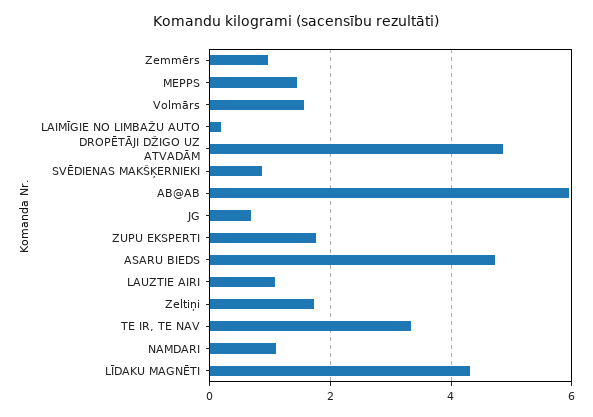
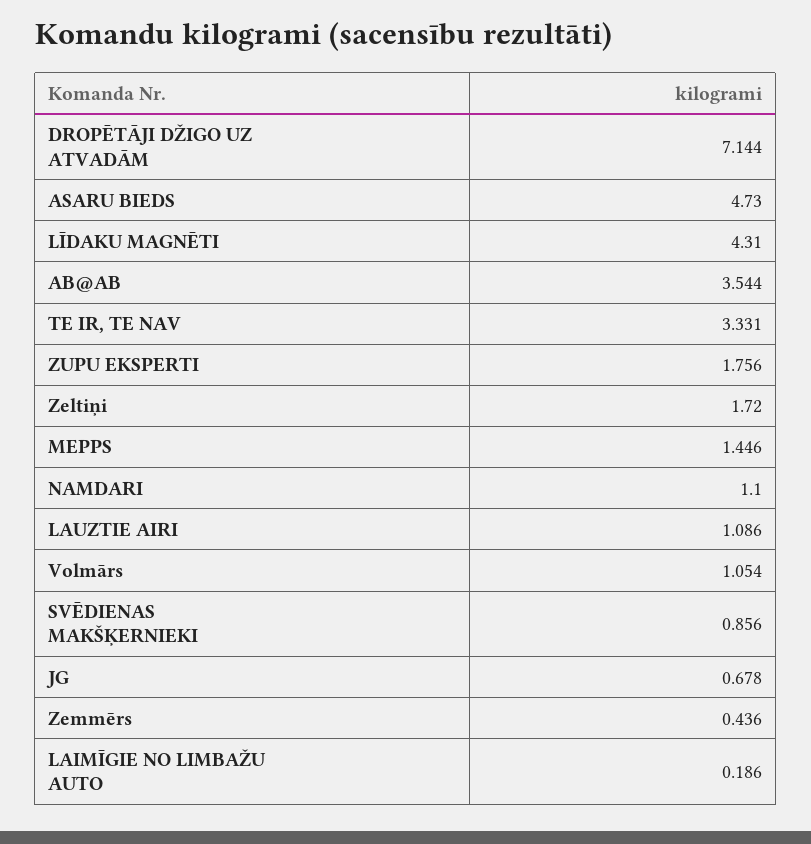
  {
-   "Zemmērs": 1,
+   "Zemmērs": 0.436,
    "MEPPS": 1.446,
-   "Volmārs": 1.6,
+   "Volmārs": 1.054,
    "LAIMĪGIE NO LIMBAŽU AUTO": 0.186,
-   "DROPĒTĀJI DŽIGO UZ ATVADĀM": 4.8,
+   "DROPĒTĀJI DŽIGO UZ ATVADĀM": 7.144,
    "SVĒDIENAS MAKŠĶERNIEKI": 0.856,
-   "AB@AB": 6,
+   "AB@AB": 3.544,
    "JG": 0.678,
    "ZUPU EKSPERTI": 1.756,
    "ASARU BIEDS": 4.73,
    "LAUZTIE AIRI": 1.086,
    "Zeltiņi": 1.72,
    "TE IR, TE NAV": 3.331,
    "NAMDARI": 1.1,
    "LĪDAKU MAGNĒTI": 4.31
  }

